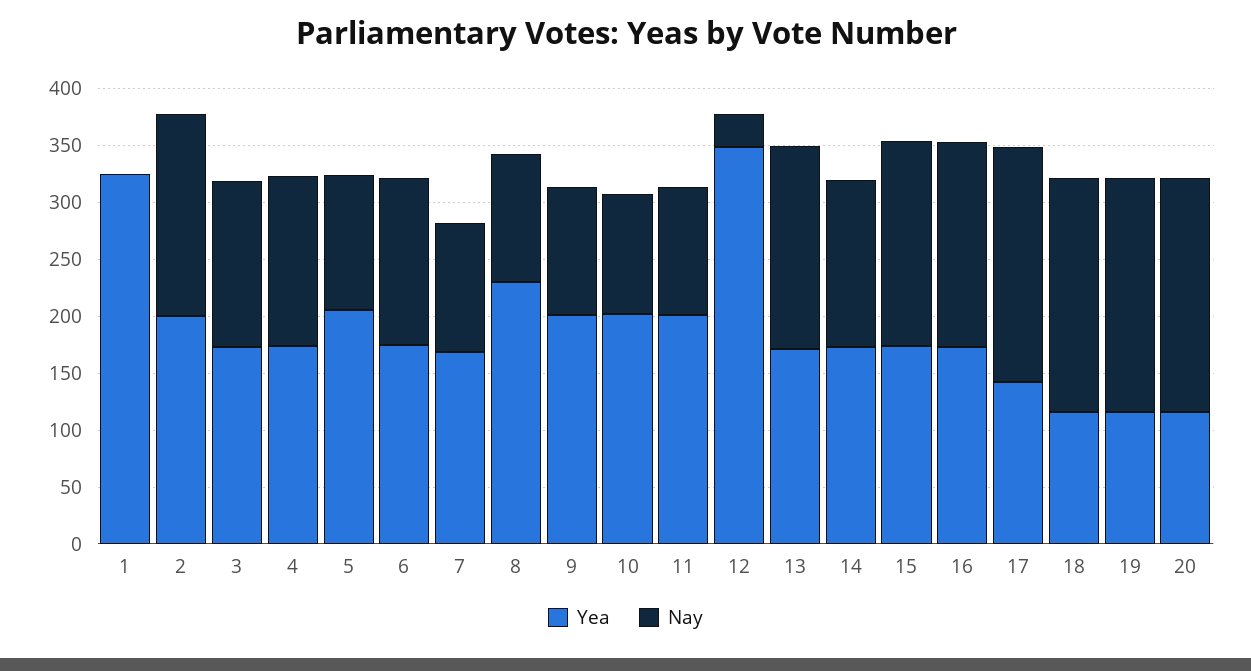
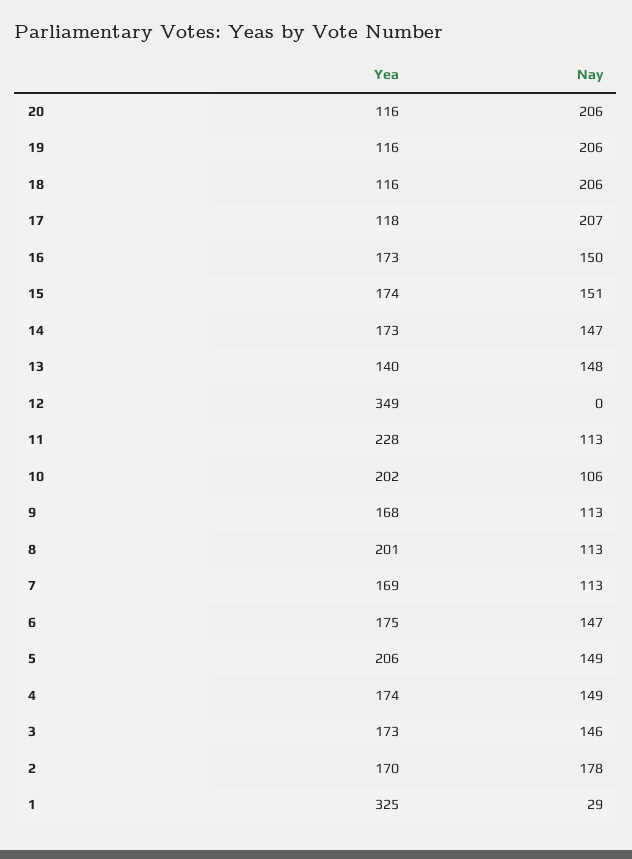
  {
    "Yea": {
      "1": 325,
-     "2": 200,
+     "2": 170,
      "3": 173,
      "4": 174,
      "5": 206,
      "6": 175,
      "7": 169,
-     "8": 230,
+     "8": 201,
-     "9": 200,
+     "9": 168,
      "10": 202,
-     "11": 200,
+     "11": 228,
      "12": 349,
-     "13": 170,
+     "13": 140,
      "14": 173,
      "15": 174,
      "16": 173,
-     "17": 140,
+     "17": 118,
      "18": 116,
      "19": 116,
      "20": 116
    },
    "Nay": {
-     "1": 0,
+     "1": 29,
      "2": 178,
      "3": 146,
      "4": 149,
-     "5": 120,
+     "5": 149,
      "6": 147,
      "7": 113,
      "8": 113,
      "9": 113,
      "10": 106,
      "11": 113,
-     "12": 30,
+     "12": 0,
-     "13": 180,
+     "13": 148,
      "14": 147,
-     "15": 180,
+     "15": 151,
-     "16": 180,
+     "16": 150,
      "17": 207,
      "18": 206,
      "19": 206,
      "20": 206
    }
  }

